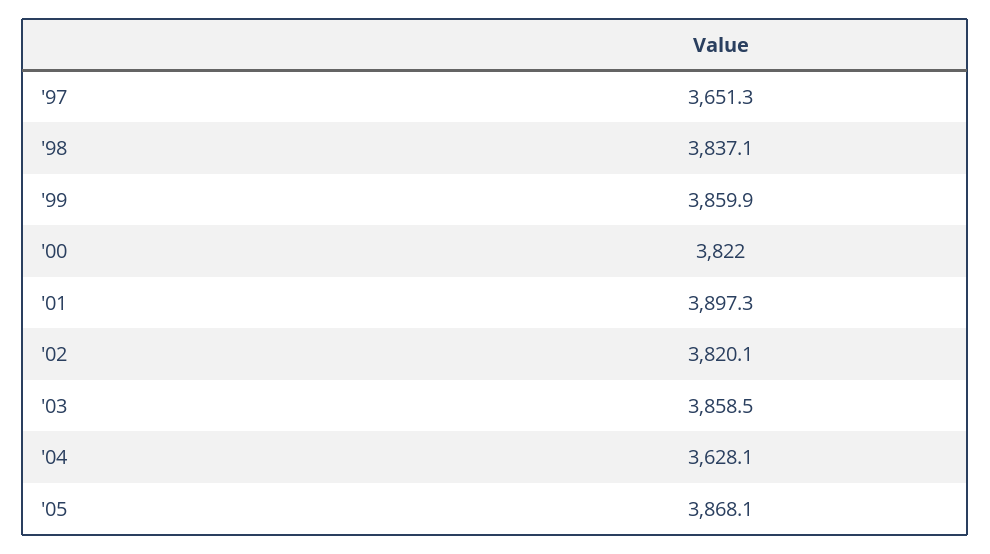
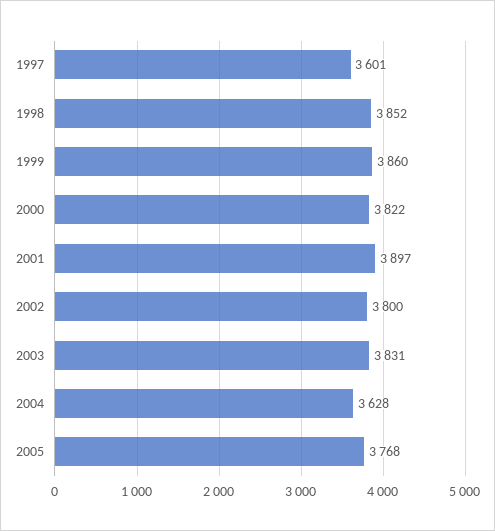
  {
-   "'97": 3651.3,
+   "'97": 3601,
-   "'98": 3837.1,
+   "'98": 3852,
    "'99": 3859.9,
    "'00": 3822,
    "'01": 3897.3,
-   "'02": 3820.1,
+   "'02": 3800,
-   "'03": 3858.5,
+   "'03": 3831,
    "'04": 3628.1,
-   "'05": 3868.1
+   "'05": 3768
  }

